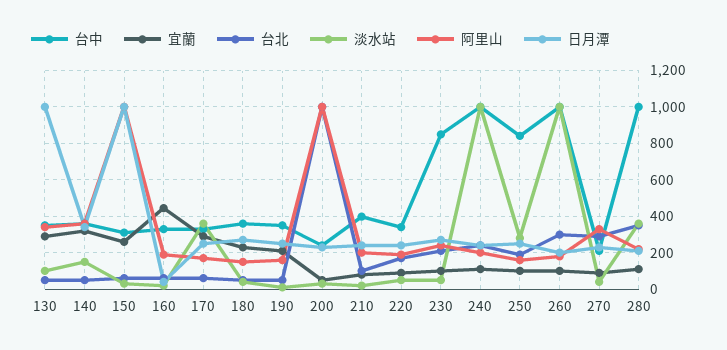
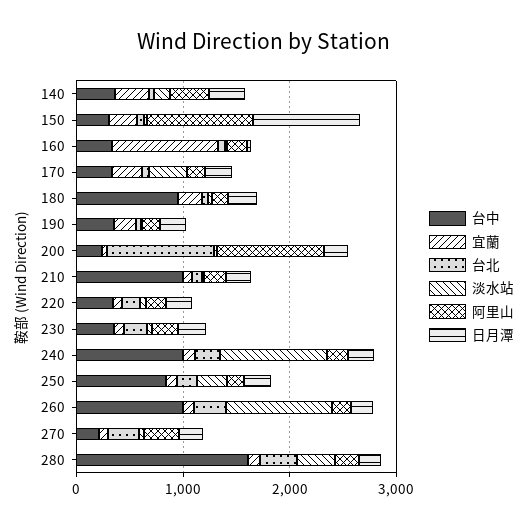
  {
    "台中": {
-     "130": 350,
      "140": 350,
      "150": 300,
      "160": 350,
      "170": 350,
-     "180": 350,
+     "180": 1000,
      "190": 350,
      "200": 250,
-     "210": 400,
+     "210": 1000,
      "220": 350,
-     "230": 850,
+     "230": 400,
      "240": 1000,
      "250": 850,
      "260": 1000,
      "270": 200,
-     "280": 1000
+     "280": 1600
    },
    "宜蘭": {
-     "130": 300,
      "140": 300,
      "150": 250,
-     "160": 450,
+     "160": 1000,
      "170": 300,
      "180": 250,
      "190": 200,
      "200": 50,
      "210": 100,
      "220": 100,
      "230": 100,
      "240": 100,
      "250": 100,
      "260": 100,
      "270": 100,
      "280": 100
    },
    "台北": {
-     "130": 50,
      "140": 50,
      "150": 50,
      "160": 50,
      "170": 50,
      "180": 50,
      "190": 50,
      "200": 1000,
      "210": 100,
      "220": 150,
      "230": 200,
      "240": 250,
      "250": 200,
      "260": 300,
      "270": 300,
      "280": 350
    },
    "淡水站": {
-     "130": 100,
      "140": 150,
      "150": 50,
      "160": 0,
      "170": 350,
      "180": 50,
      "190": 0,
      "200": 50,
      "210": 0,
      "220": 50,
      "230": 50,
      "240": 1000,
      "250": 300,
      "260": 1000,
      "270": 50,
      "280": 350
    },
    "阿里山": {
-     "130": 350,
      "140": 350,
      "150": 1000,
      "160": 200,
      "170": 150,
      "180": 150,
      "190": 150,
      "200": 1000,
      "210": 200,
      "220": 200,
      "230": 250,
      "240": 200,
      "250": 150,
      "260": 200,
      "270": 350,
      "280": 200
    },
    "日月潭": {
-     "130": 1000,
      "140": 350,
      "150": 1000,
      "160": 50,
      "170": 250,
      "180": 250,
      "190": 250,
      "200": 250,
      "210": 250,
      "220": 250,
      "230": 250,
      "240": 250,
      "250": 250,
      "260": 200,
      "270": 250,
      "280": 200
    }
  }

